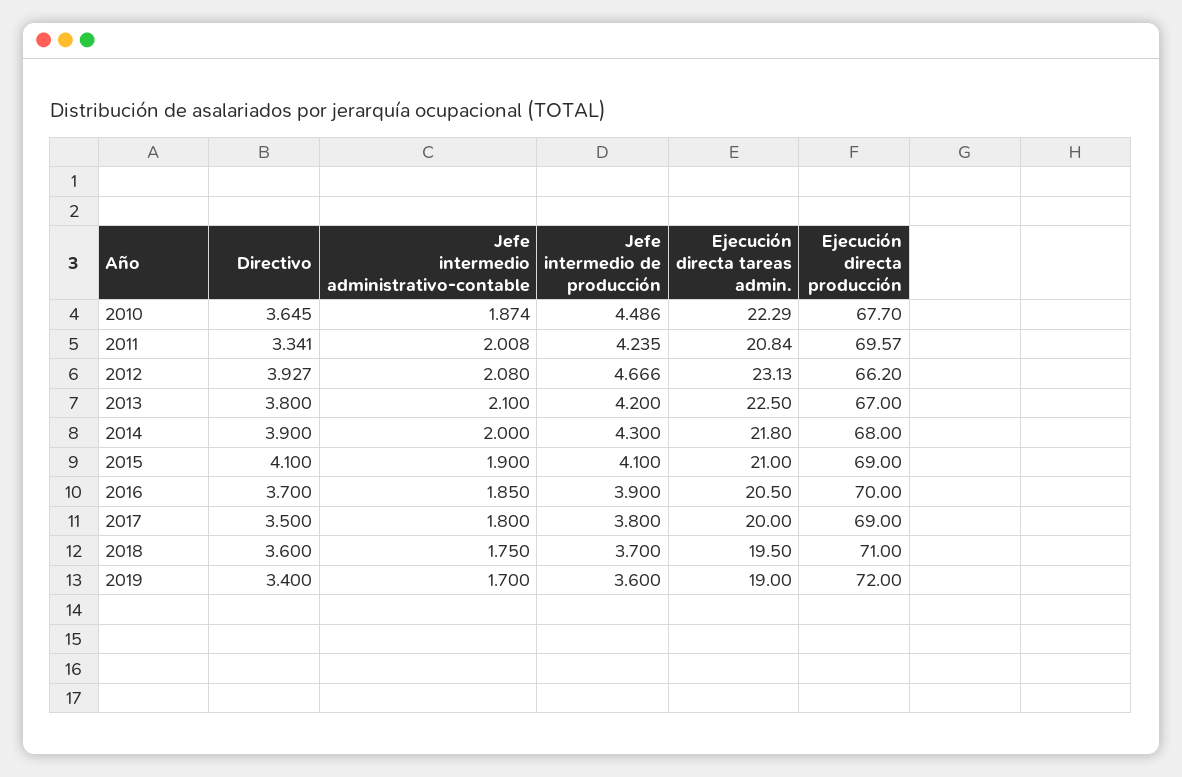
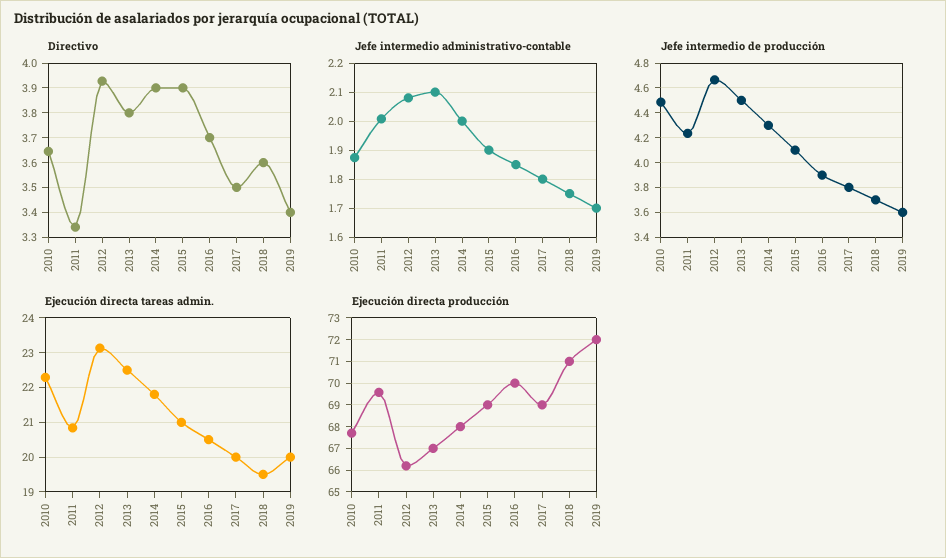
  {
    "Directivo": {
      "2010": 3.645,
      "2011": 3.341,
      "2012": 3.927,
      "2013": 3.8,
      "2014": 3.9,
-     "2015": 4.1,
+     "2015": 3.9,
      "2016": 3.7,
      "2017": 3.5,
      "2018": 3.6,
      "2019": 3.4
    },
    "Jefe intermedio administrativo-contable": {
      "2010": 1.874,
      "2011": 2.008,
      "2012": 2.08,
      "2013": 2.1,
      "2014": 2,
      "2015": 1.9,
      "2016": 1.85,
      "2017": 1.8,
      "2018": 1.75,
      "2019": 1.7
    },
    "Jefe intermedio de producción": {
      "2010": 4.486,
      "2011": 4.235,
      "2012": 4.666,
-     "2013": 4.2,
+     "2013": 4.5,
      "2014": 4.3,
      "2015": 4.1,
      "2016": 3.9,
      "2017": 3.8,
      "2018": 3.7,
      "2019": 3.6
    },
    "Ejecución directa tareas admin.": {
      "2010": 22.29,
      "2011": 20.84,
      "2012": 23.13,
      "2013": 22.5,
      "2014": 21.8,
      "2015": 21,
      "2016": 20.5,
      "2017": 20,
      "2018": 19.5,
-     "2019": 19
+     "2019": 20
    },
    "Ejecución directa producción": {
      "2010": 67.7,
      "2011": 69.57,
      "2012": 66.2,
      "2013": 67,
      "2014": 68,
      "2015": 69,
      "2016": 70,
      "2017": 69,
      "2018": 71,
      "2019": 72
    }
  }

